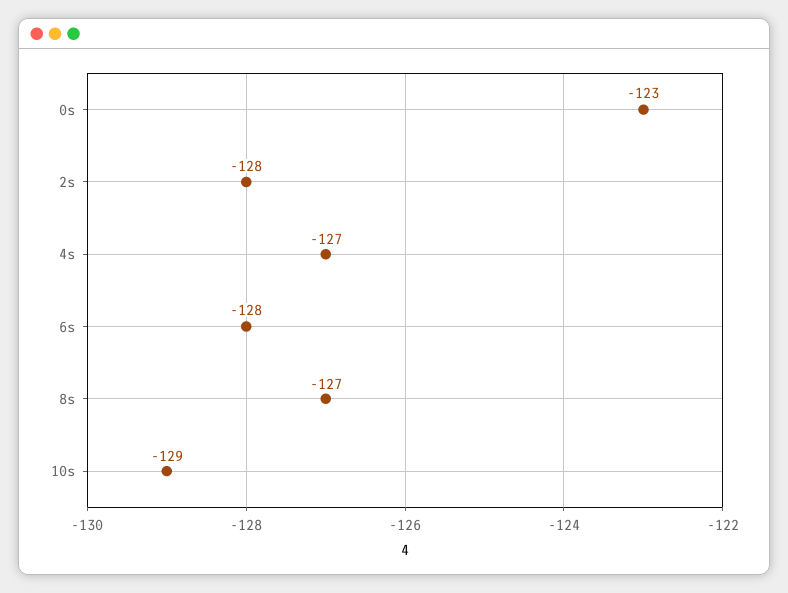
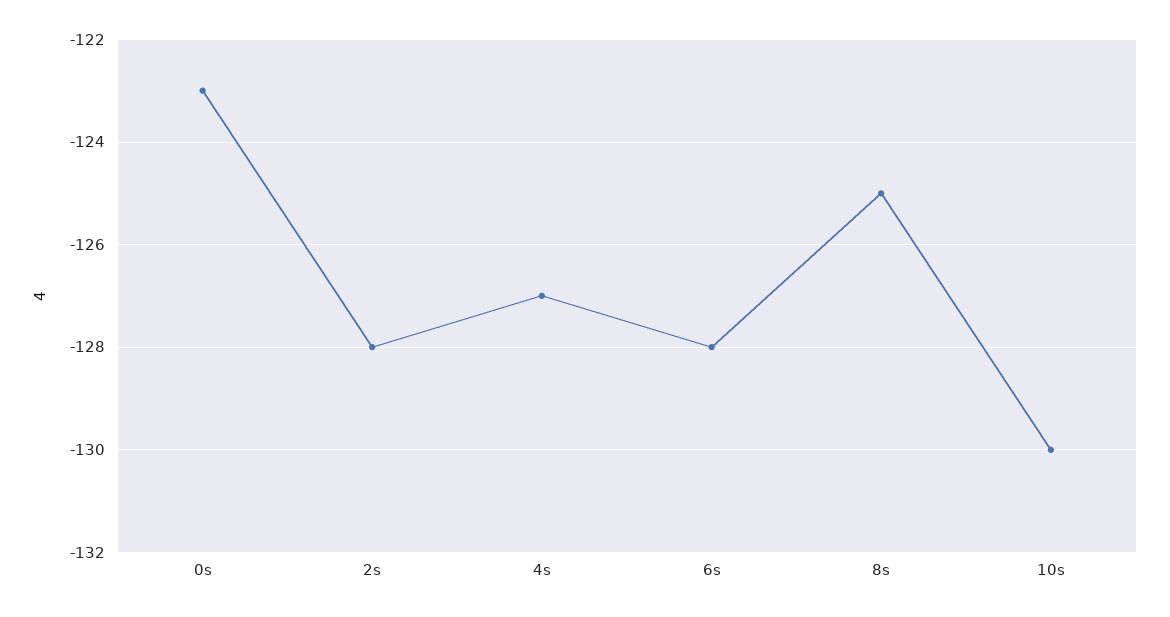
  {
    "0s": -123,
    "2s": -128,
    "4s": -127,
    "6s": -128,
-   "8s": -127,
+   "8s": -125,
-   "10s": -129
+   "10s": -130
  }

